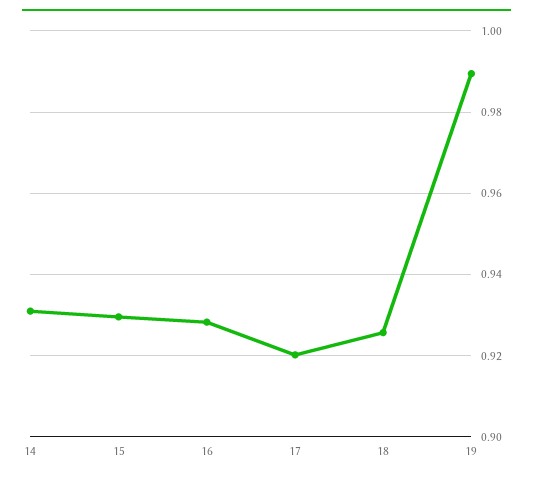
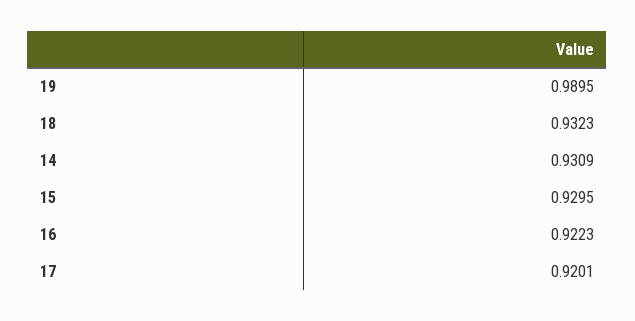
  {
    "14": 0.9309,
    "15": 0.9295,
-   "16": 0.928,
+   "16": 0.9223,
    "17": 0.9201,
-   "18": 0.926,
+   "18": 0.9323,
    "19": 0.9895
  }

